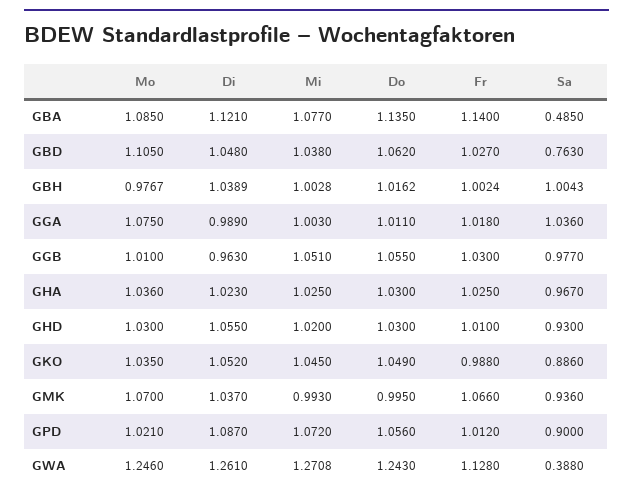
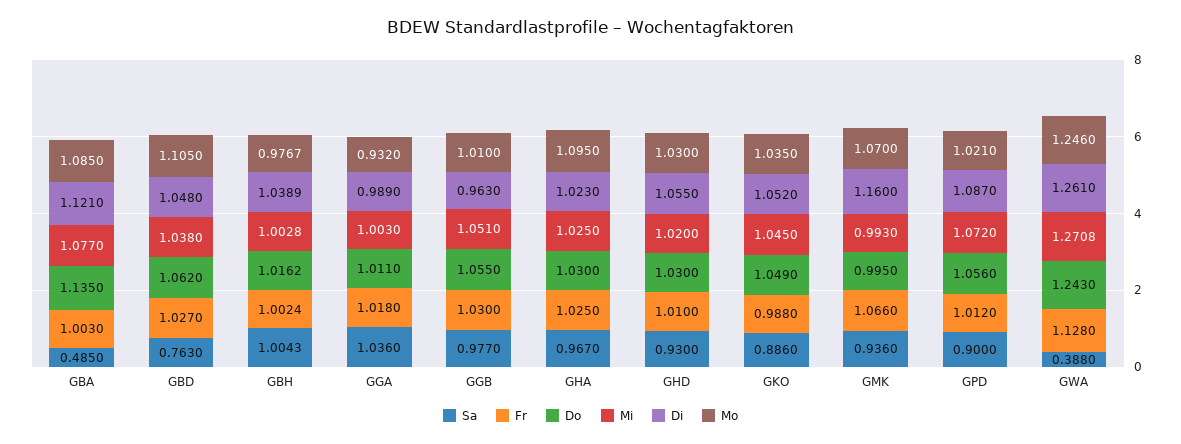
  {
    "Mo": {
      "GBA": 1.085,
      "GBD": 1.105,
      "GBH": 0.9767,
-     "GGA": 1.075,
+     "GGA": 0.932,
      "GGB": 1.01,
-     "GHA": 1.036,
+     "GHA": 1.095,
      "GHD": 1.03,
      "GKO": 1.035,
      "GMK": 1.07,
      "GPD": 1.021,
      "GWA": 1.246
    },
    "Di": {
      "GBA": 1.121,
      "GBD": 1.048,
      "GBH": 1.0389,
      "GGA": 0.989,
      "GGB": 0.963,
      "GHA": 1.023,
      "GHD": 1.055,
      "GKO": 1.052,
-     "GMK": 1.037,
+     "GMK": 1.16,
      "GPD": 1.087,
      "GWA": 1.261
    },
    "Mi": {
      "GBA": 1.077,
      "GBD": 1.038,
      "GBH": 1.0028,
      "GGA": 1.003,
      "GGB": 1.051,
      "GHA": 1.025,
      "GHD": 1.02,
      "GKO": 1.045,
      "GMK": 0.993,
      "GPD": 1.072,
      "GWA": 1.2708
    },
    "Do": {
      "GBA": 1.135,
      "GBD": 1.062,
      "GBH": 1.0162,
      "GGA": 1.011,
      "GGB": 1.055,
      "GHA": 1.03,
      "GHD": 1.03,
      "GKO": 1.049,
      "GMK": 0.995,
      "GPD": 1.056,
      "GWA": 1.243
    },
    "Fr": {
-     "GBA": 1.14,
+     "GBA": 1.003,
      "GBD": 1.027,
      "GBH": 1.0024,
      "GGA": 1.018,
      "GGB": 1.03,
      "GHA": 1.025,
      "GHD": 1.01,
      "GKO": 0.988,
      "GMK": 1.066,
      "GPD": 1.012,
      "GWA": 1.128
    },
    "Sa": {
      "GBA": 0.485,
      "GBD": 0.763,
      "GBH": 1.0043,
      "GGA": 1.036,
      "GGB": 0.977,
      "GHA": 0.967,
      "GHD": 0.93,
      "GKO": 0.886,
      "GMK": 0.936,
      "GPD": 0.9,
      "GWA": 0.388
    }
  }

